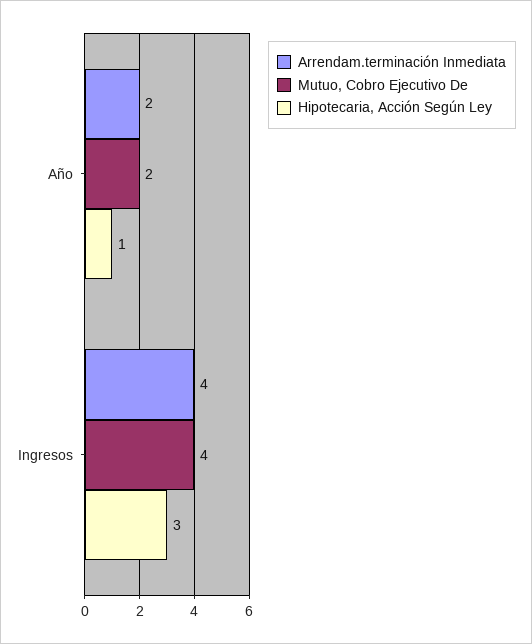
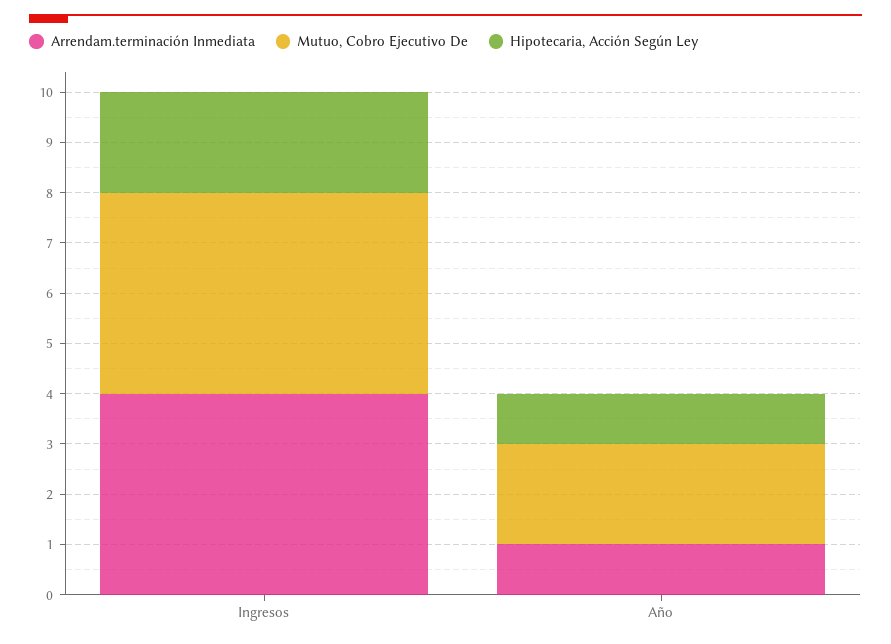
  {
    "Arrendam.terminación Inmediata": {
-     "Año": 2,
+     "Año": 1,
      "Ingresos": 4
    },
    "Mutuo, Cobro Ejecutivo De": {
      "Año": 2,
      "Ingresos": 4
    },
    "Hipotecaria, Acción Según Ley": {
      "Año": 1,
-     "Ingresos": 3
+     "Ingresos": 2
    }
  }

